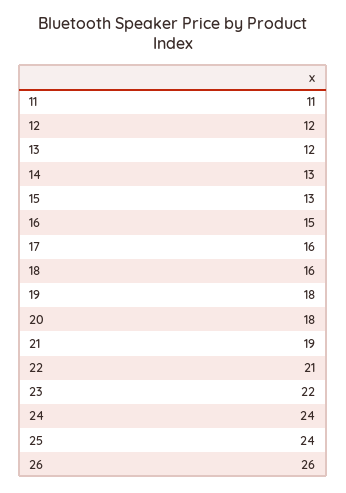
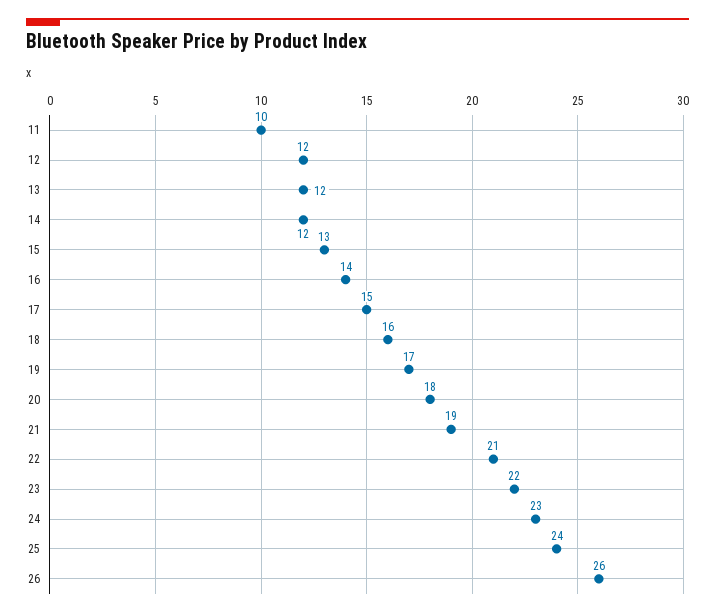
  {
-   "11": 11,
+   "11": 10,
    "12": 12,
    "13": 12,
-   "14": 13,
+   "14": 12,
    "15": 13,
-   "16": 15,
+   "16": 14,
-   "17": 16,
+   "17": 15,
    "18": 16,
-   "19": 18,
+   "19": 17,
    "20": 18,
    "21": 19,
    "22": 21,
    "23": 22,
-   "24": 24,
+   "24": 23,
    "25": 24,
    "26": 26
  }

